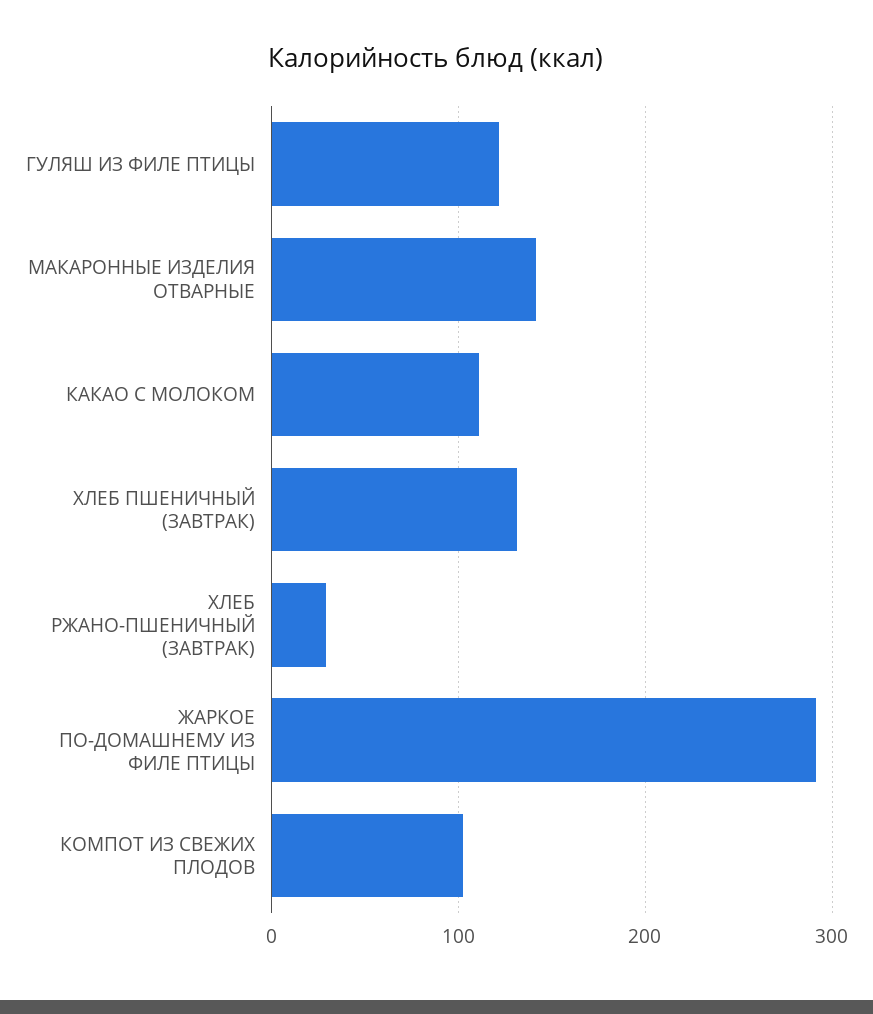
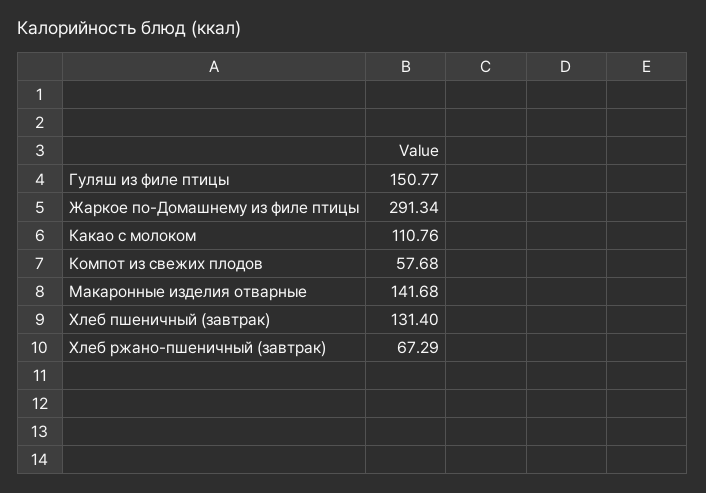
  {
-   "ГУЛЯШ ИЗ ФИЛЕ ПТИЦЫ": 120,
+   "ГУЛЯШ ИЗ ФИЛЕ ПТИЦЫ": 150.77,
    "МАКАРОННЫЕ ИЗДЕЛИЯ ОТВАРНЫЕ": 141.68,
    "КАКАО С МОЛОКОМ": 110.76,
    "ХЛЕБ ПШЕНИЧНЫЙ (ЗАВТРАК)": 131.4,
-   "ХЛЕБ РЖАНО-ПШЕНИЧНЫЙ (ЗАВТРАК)": 30,
+   "ХЛЕБ РЖАНО-ПШЕНИЧНЫЙ (ЗАВТРАК)": 67.29,
    "ЖАРКОЕ ПО-ДОМАШНЕМУ ИЗ ФИЛЕ ПТИЦЫ": 291.34,
-   "КОМПОТ ИЗ СВЕЖИХ ПЛОДОВ": 100
+   "КОМПОТ ИЗ СВЕЖИХ ПЛОДОВ": 57.68
  }

